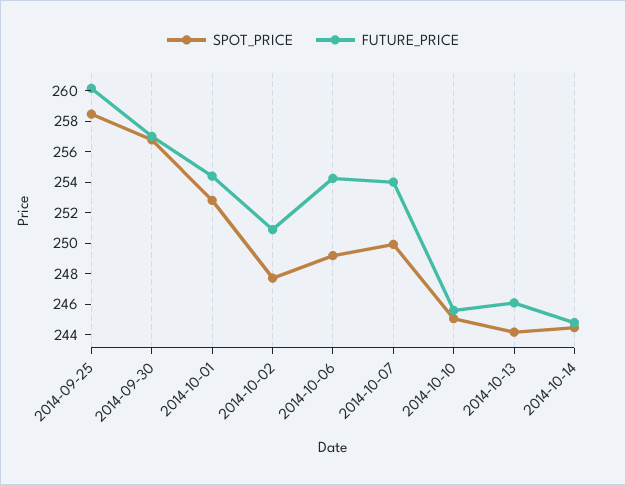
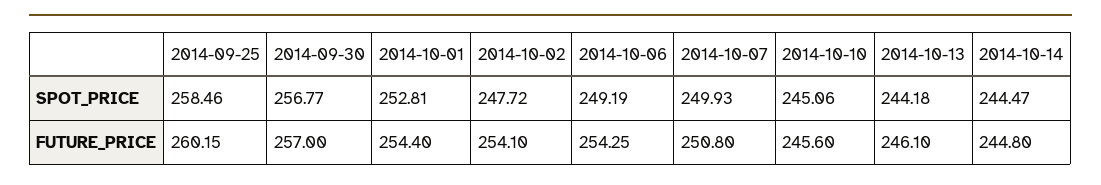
  {
    "SPOT_PRICE": {
      "2014-09-25": 258.46,
      "2014-09-30": 256.77,
      "2014-10-01": 252.81,
      "2014-10-02": 247.72,
      "2014-10-06": 249.19,
      "2014-10-07": 249.93,
      "2014-10-10": 245.06,
      "2014-10-13": 244.18,
      "2014-10-14": 244.47
    },
    "FUTURE_PRICE": {
      "2014-09-25": 260.15,
      "2014-09-30": 257,
      "2014-10-01": 254.4,
-     "2014-10-02": 251,
+     "2014-10-02": 254.1,
      "2014-10-06": 254.25,
-     "2014-10-07": 254,
+     "2014-10-07": 250.8,
      "2014-10-10": 245.6,
      "2014-10-13": 246.1,
      "2014-10-14": 244.8
    }
  }

